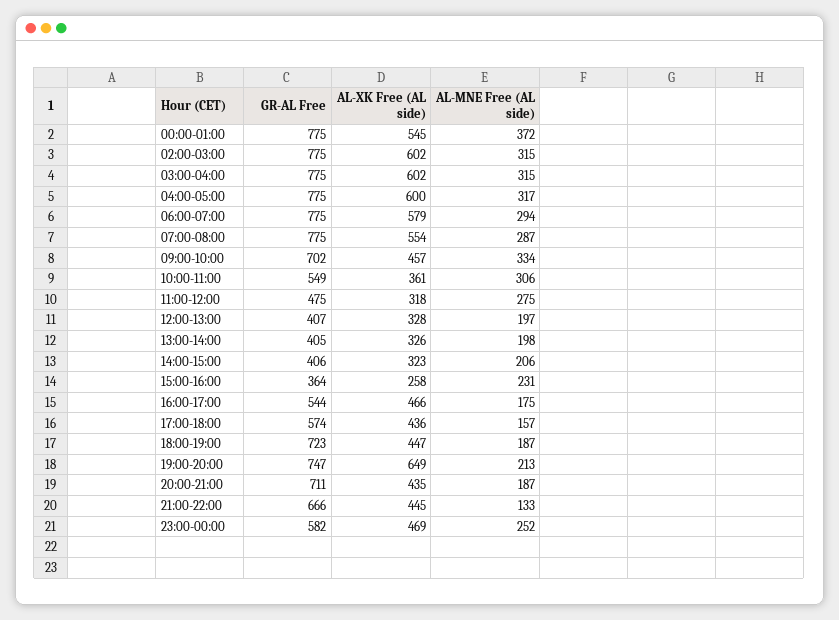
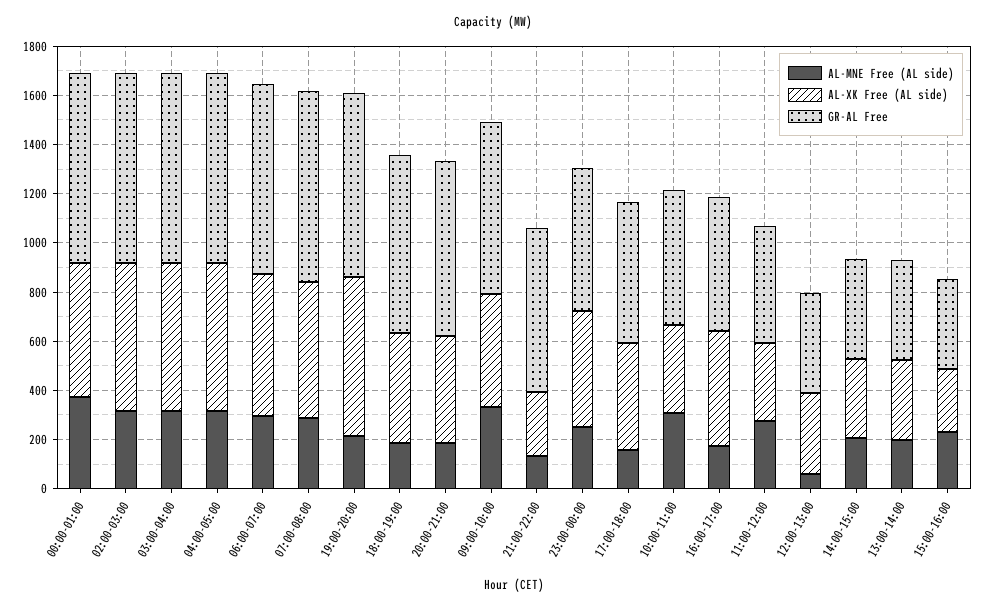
  {
    "GR-AL Free": {
      "00:00-01:00": 775,
      "02:00-03:00": 775,
      "03:00-04:00": 775,
      "04:00-05:00": 775,
      "06:00-07:00": 775,
      "07:00-08:00": 775,
      "09:00-10:00": 702,
      "10:00-11:00": 549,
      "11:00-12:00": 475,
      "12:00-13:00": 407,
      "13:00-14:00": 405,
      "14:00-15:00": 406,
      "15:00-16:00": 364,
      "16:00-17:00": 544,
      "17:00-18:00": 574,
      "18:00-19:00": 723,
      "19:00-20:00": 747,
      "20:00-21:00": 711,
      "21:00-22:00": 666,
      "23:00-00:00": 582
    },
    "AL-XK Free (AL side)": {
      "00:00-01:00": 545,
      "02:00-03:00": 602,
      "03:00-04:00": 602,
      "04:00-05:00": 600,
      "06:00-07:00": 579,
      "07:00-08:00": 554,
      "09:00-10:00": 457,
      "10:00-11:00": 361,
      "11:00-12:00": 318,
      "12:00-13:00": 328,
      "13:00-14:00": 326,
      "14:00-15:00": 323,
      "15:00-16:00": 258,
      "16:00-17:00": 466,
      "17:00-18:00": 436,
      "18:00-19:00": 447,
      "19:00-20:00": 649,
      "20:00-21:00": 435,
-     "21:00-22:00": 445,
+     "21:00-22:00": 250,
      "23:00-00:00": 469
    },
    "AL-MNE Free (AL side)": {
      "00:00-01:00": 372,
      "02:00-03:00": 315,
      "03:00-04:00": 315,
      "04:00-05:00": 317,
      "06:00-07:00": 294,
      "07:00-08:00": 287,
      "09:00-10:00": 334,
      "10:00-11:00": 306,
      "11:00-12:00": 275,
-     "12:00-13:00": 197,
+     "12:00-13:00": 50,
      "13:00-14:00": 198,
      "14:00-15:00": 206,
      "15:00-16:00": 231,
      "16:00-17:00": 175,
      "17:00-18:00": 157,
      "18:00-19:00": 187,
      "19:00-20:00": 213,
      "20:00-21:00": 187,
      "21:00-22:00": 133,
      "23:00-00:00": 252
    }
  }

